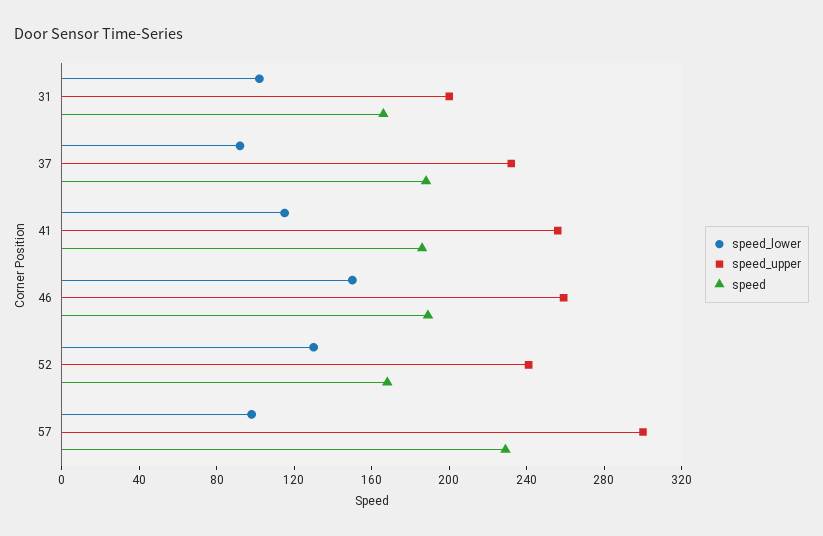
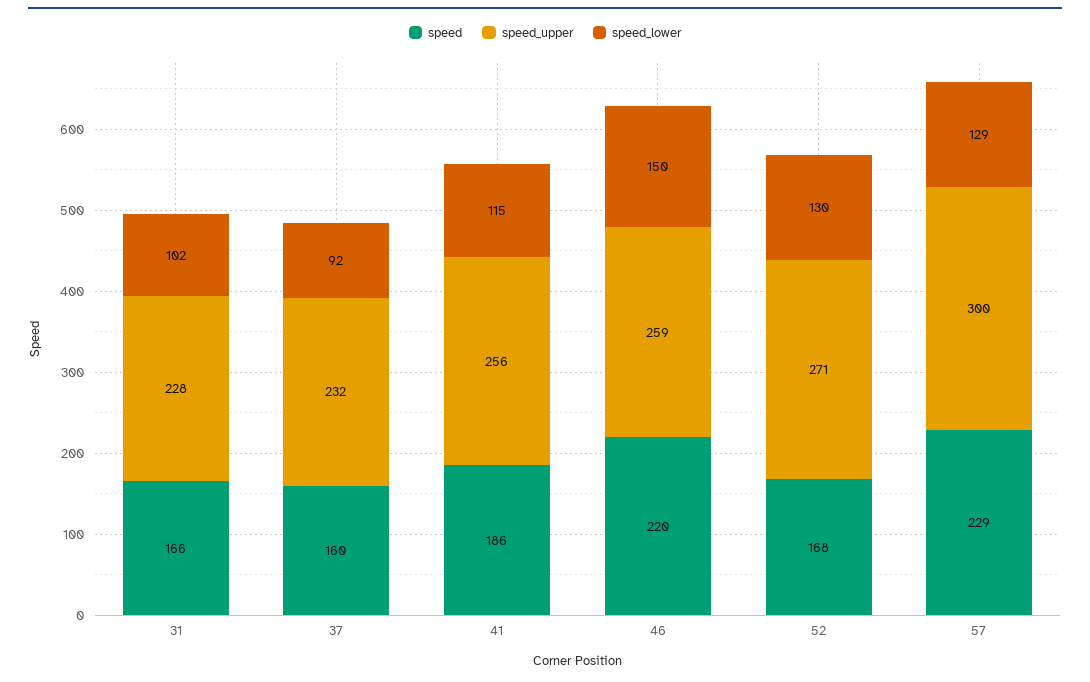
  {
    "speed_lower": {
      "31": 102,
      "37": 92,
      "41": 115,
      "46": 150,
      "52": 130,
-     "57": 100
+     "57": 129
    },
    "speed_upper": {
-     "31": 200,
+     "31": 228,
      "37": 232,
      "41": 256,
      "46": 259,
-     "52": 240,
+     "52": 271,
      "57": 300
    },
    "speed": {
      "31": 166,
-     "37": 190,
+     "37": 160,
      "41": 186,
-     "46": 190,
+     "46": 220,
      "52": 168,
      "57": 229
    }
  }

